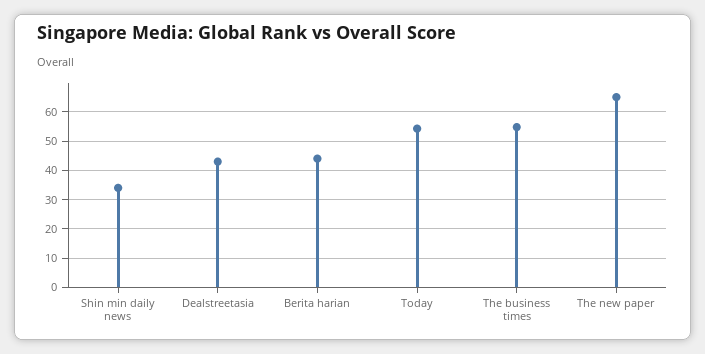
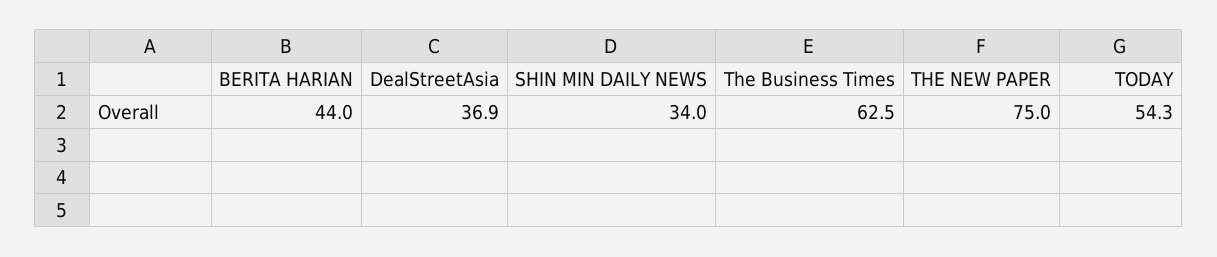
  {
    "Shin min daily news": 34,
-   "Dealstreetasia": 42.5,
+   "Dealstreetasia": 36.9,
    "Berita harian": 44,
    "Today": 54.3,
-   "The business times": 55,
+   "The business times": 62.5,
-   "The new paper": 65
+   "The new paper": 75
  }

